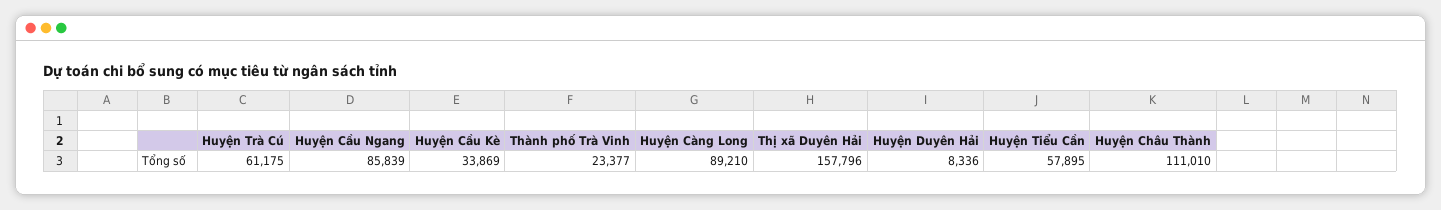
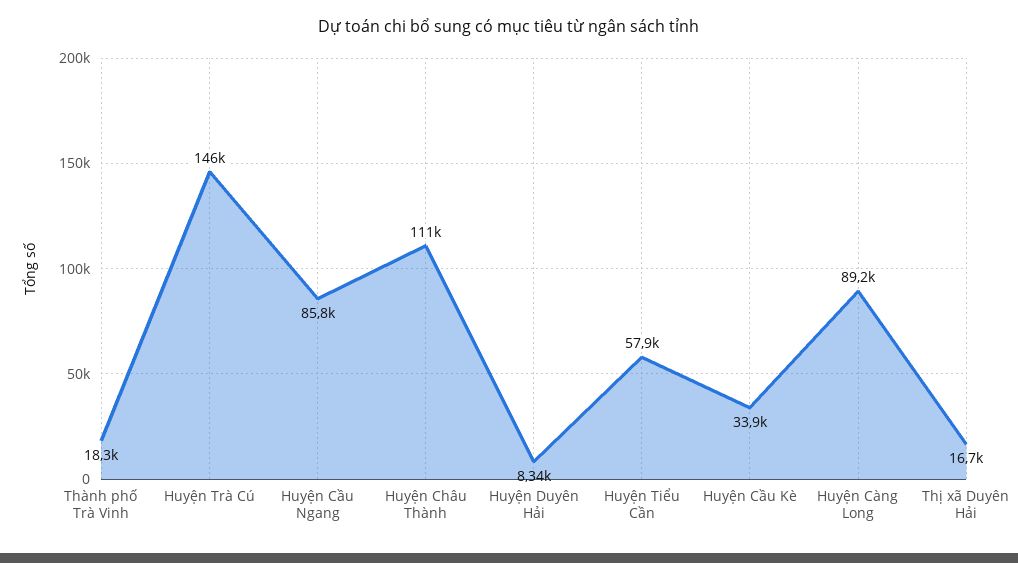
  {
-   "Huyện Trà Cú": 61175,
+   "Huyện Trà Cú": 146000,
    "Huyện Cầu Ngang": 85839,
    "Huyện Cầu Kè": 33869,
-   "Thành phố Trà Vinh": 23377,
+   "Thành phố Trà Vinh": 18300,
    "Huyện Càng Long": 89210,
-   "Thị xã Duyên Hải": 157796,
+   "Thị xã Duyên Hải": 16700,
    "Huyện Duyên Hải": 8336,
    "Huyện Tiểu Cần": 57895,
    "Huyện Châu Thành": 111010
  }

